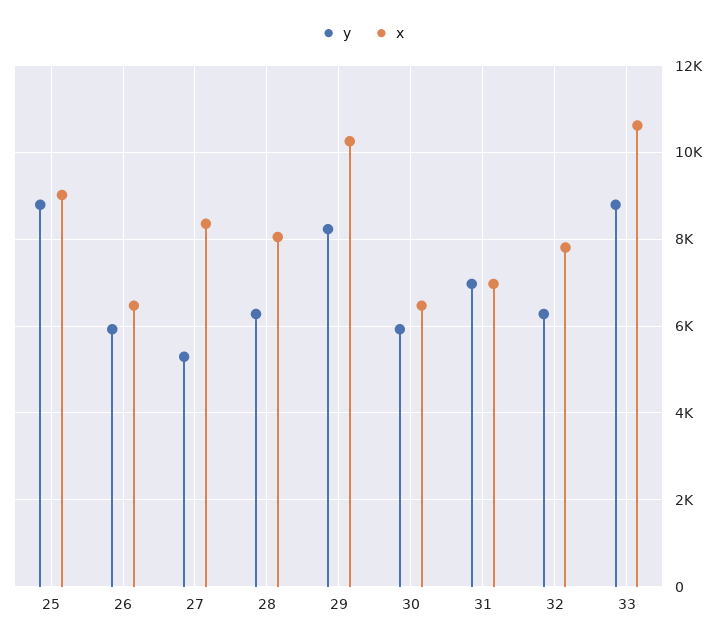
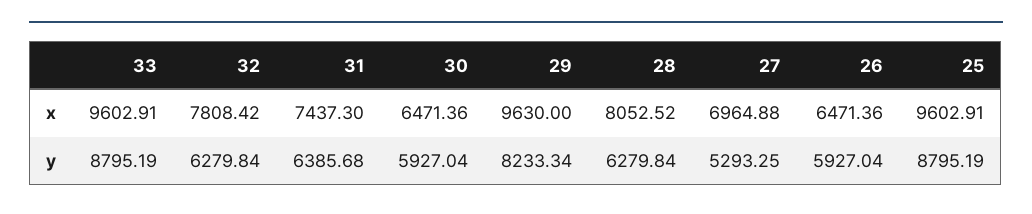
  {
    "y": {
      "25": 8795.19,
      "26": 5927.04,
      "27": 5293.25,
      "28": 6279.84,
      "29": 8233.34,
      "30": 5927.04,
-     "31": 7000,
+     "31": 6385.68,
      "32": 6279.84,
      "33": 8795.19
    },
    "x": {
-     "25": 9000,
+     "25": 9602.91,
      "26": 6471.36,
-     "27": 8400,
+     "27": 6964.88,
      "28": 8052.52,
-     "29": 10200,
+     "29": 9630,
      "30": 6471.36,
-     "31": 7000,
+     "31": 7437.3,
      "32": 7808.42,
-     "33": 10600
+     "33": 9602.91
    }
  }

